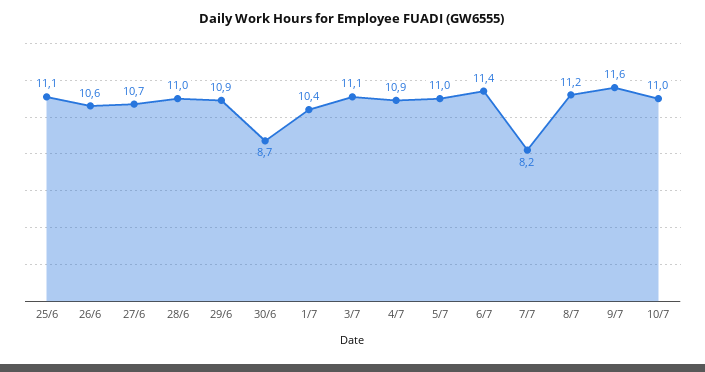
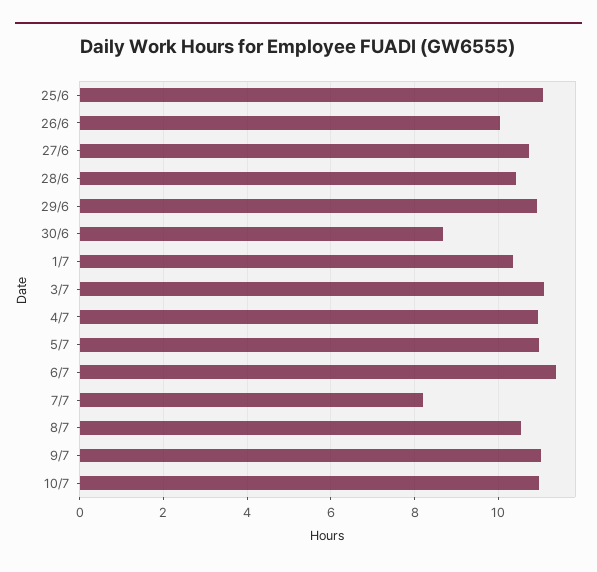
  {
    "25/6": 11.1,
-   "26/6": 10.6,
+   "26/6": 10,
    "27/6": 10.7,
-   "28/6": 11,
+   "28/6": 10.4,
    "29/6": 10.9,
    "30/6": 8.7,
    "1/7": 10.4,
    "3/7": 11.1,
    "4/7": 10.9,
    "5/7": 11,
    "6/7": 11.4,
    "7/7": 8.2,
-   "8/7": 11.2,
+   "8/7": 10.6,
-   "9/7": 11.6,
+   "9/7": 11,
    "10/7": 11
  }

